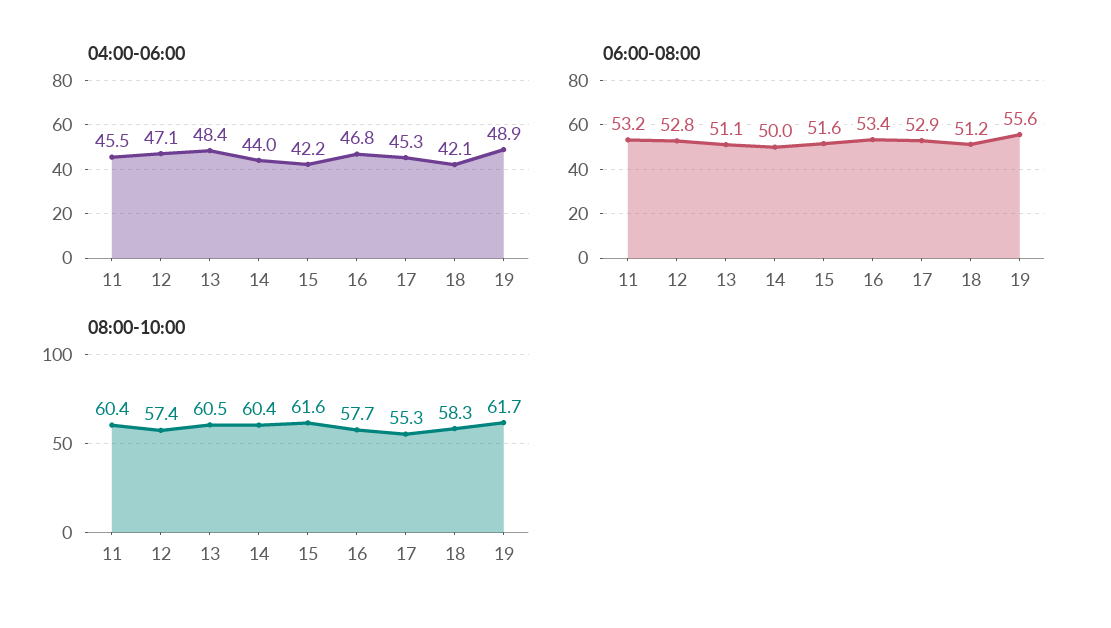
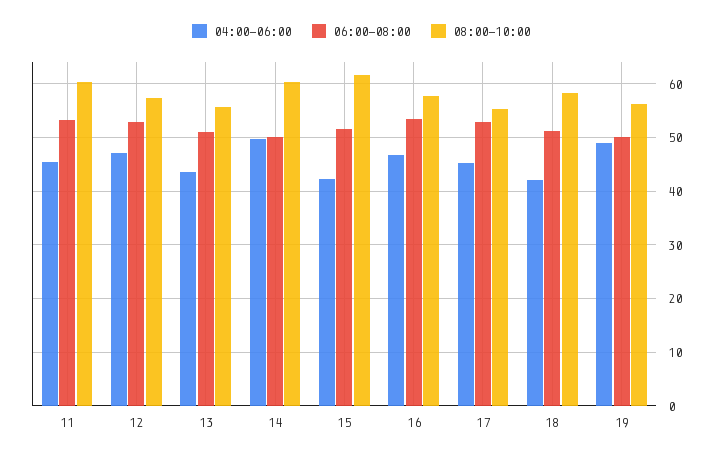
  {
    "04:00-06:00": {
      "11": 45.5,
      "12": 47.1,
-     "13": 48.4,
+     "13": 44,
-     "14": 44,
+     "14": 50,
      "15": 42.2,
      "16": 46.8,
      "17": 45.3,
      "18": 42.1,
      "19": 48.9
    },
    "06:00-08:00": {
      "11": 53.2,
      "12": 52.8,
      "13": 51.1,
      "14": 50,
      "15": 51.6,
      "16": 53.4,
      "17": 52.9,
      "18": 51.2,
-     "19": 55.6
+     "19": 50
    },
    "08:00-10:00": {
      "11": 60.4,
      "12": 57.4,
-     "13": 60.5,
+     "13": 56,
      "14": 60.4,
      "15": 61.6,
      "16": 57.7,
      "17": 55.3,
      "18": 58.3,
-     "19": 61.7
+     "19": 56
    }
  }

